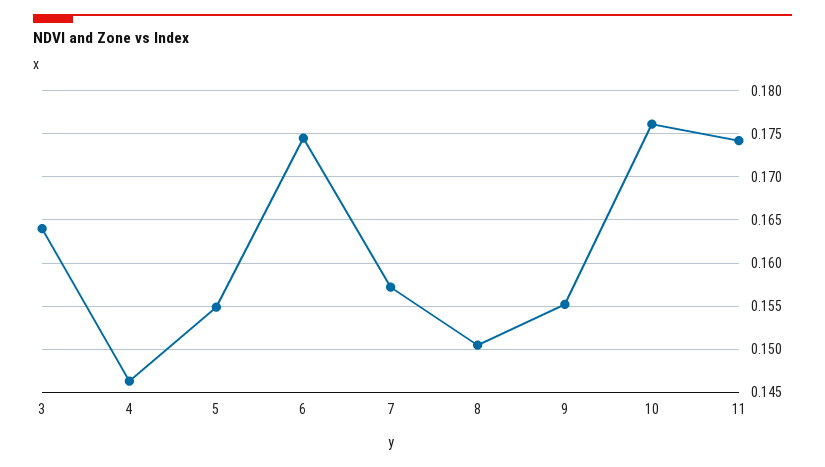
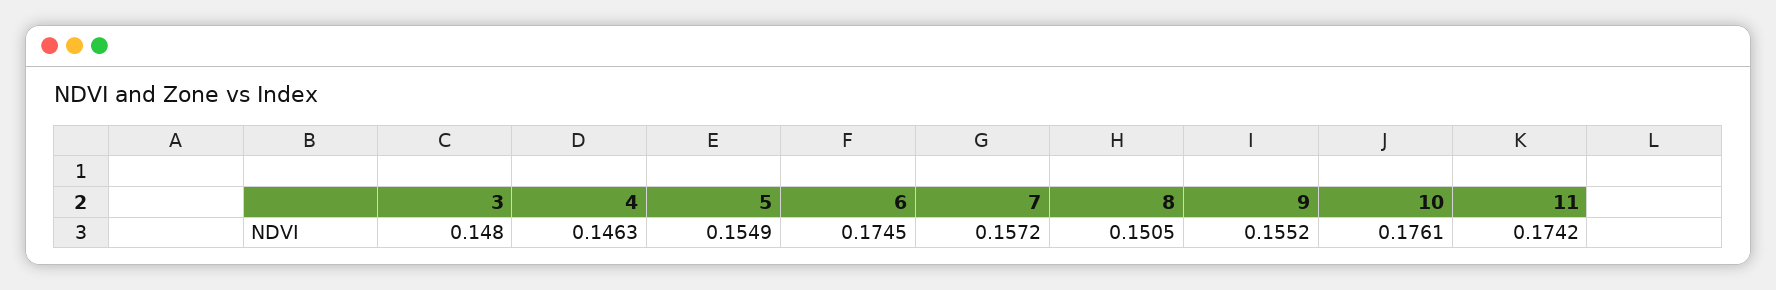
  {
-   "3": 0.164,
+   "3": 0.148,
    "4": 0.1463,
    "5": 0.1549,
    "6": 0.1745,
    "7": 0.1572,
    "8": 0.1505,
    "9": 0.1552,
    "10": 0.1761,
    "11": 0.1742
  }

